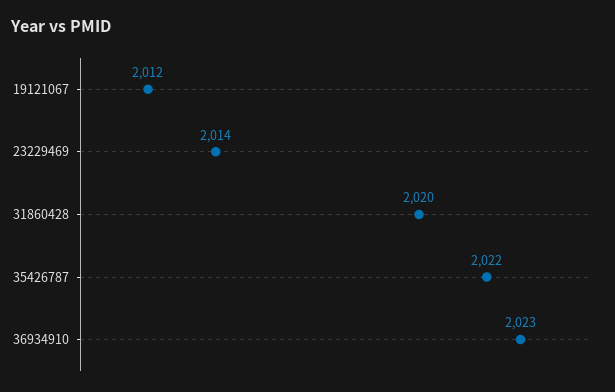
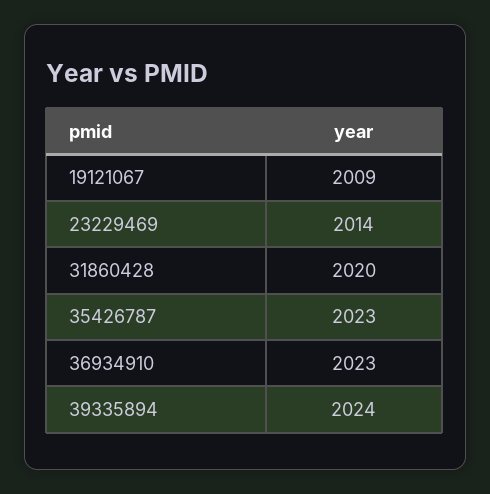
  {
-   "19121067": 2012,
+   "19121067": 2009,
    "23229469": 2014,
    "31860428": 2020,
-   "35426787": 2022,
+   "35426787": 2023,
-   "36934910": 2023
+   "36934910": 2023,
+   "39335894": 2024
  }

